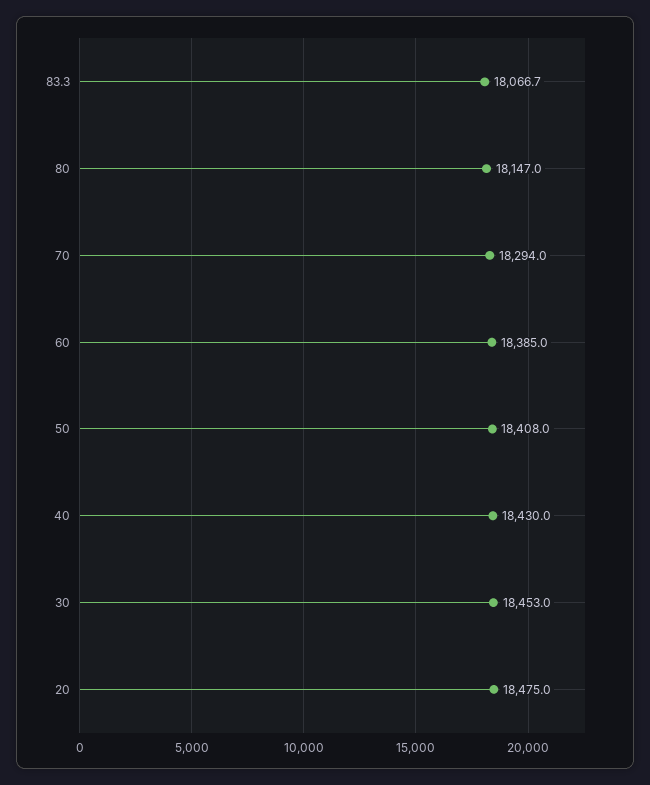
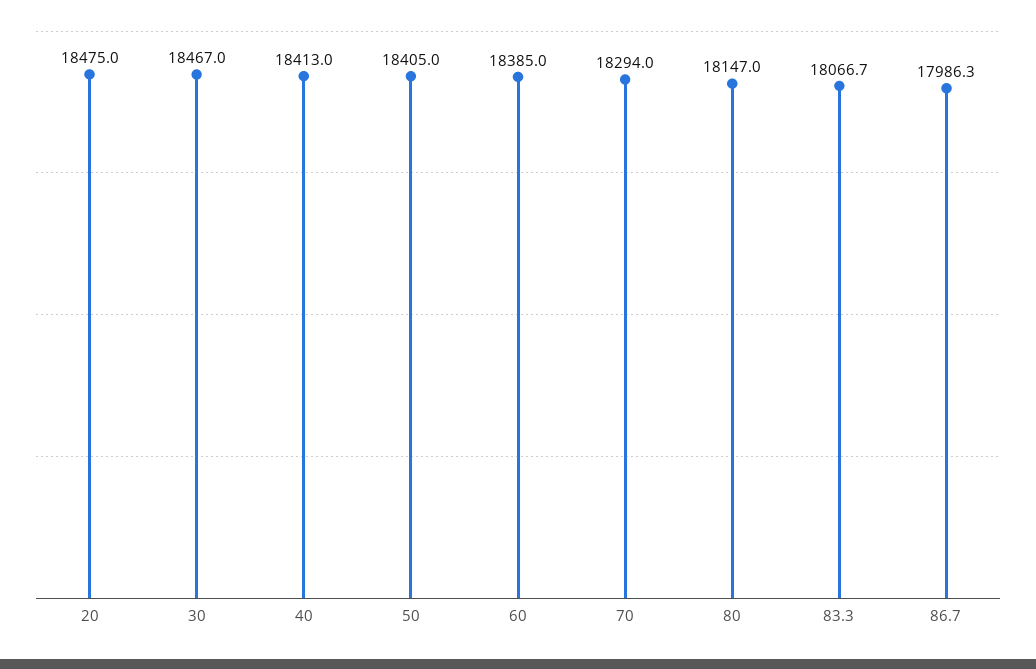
  {
    "83.3": 18066.7,
    "80": 18147,
    "70": 18294,
    "60": 18385,
-   "50": 18408,
+   "50": 18405,
-   "40": 18430,
+   "40": 18413,
-   "30": 18453,
+   "30": 18467,
-   "20": 18475
+   "20": 18475,
+   "86.7": 17986.3
  }

